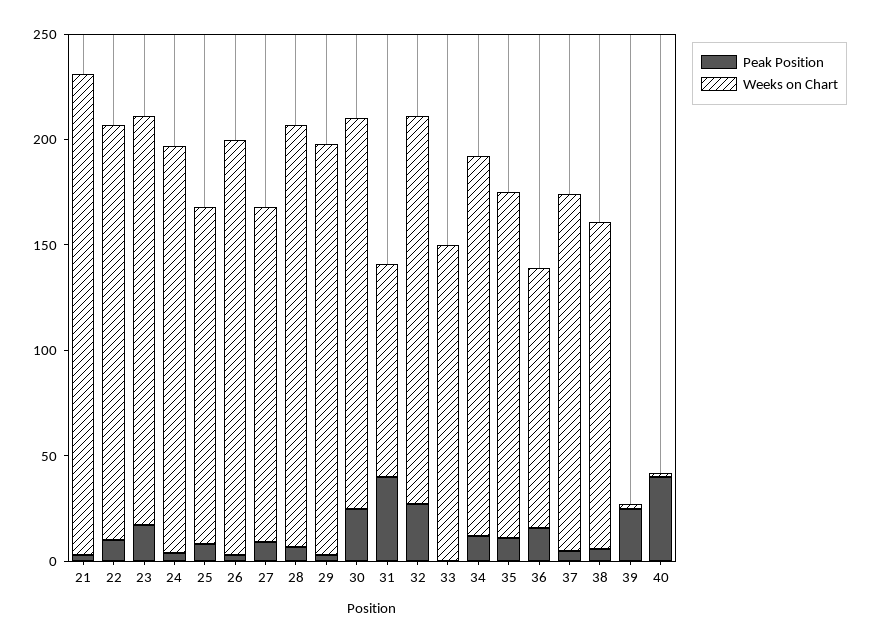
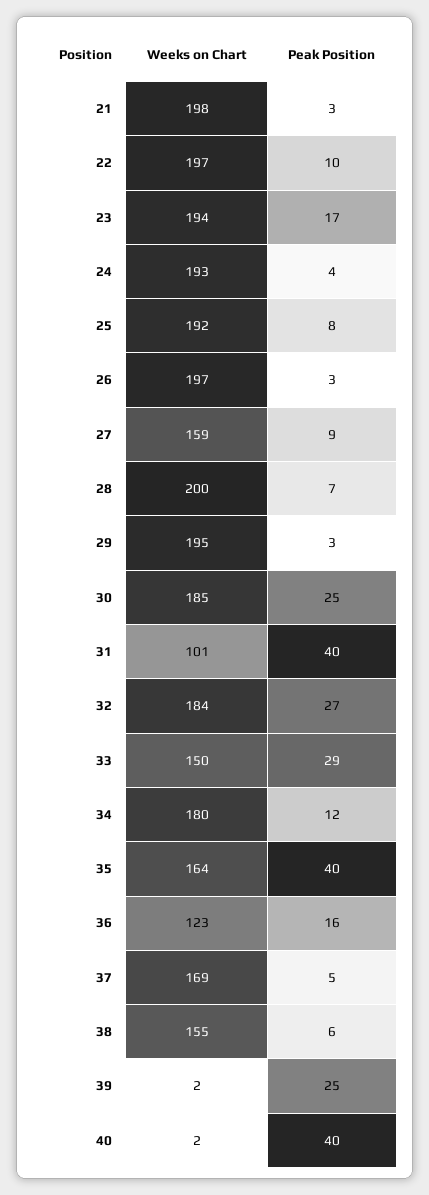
  {
    "Peak Position": {
      "21": 3,
      "22": 10,
      "23": 17,
      "24": 4,
      "25": 8,
      "26": 3,
      "27": 9,
      "28": 7,
      "29": 3,
      "30": 25,
      "31": 40,
      "32": 27,
-     "33": 0,
+     "33": 29,
      "34": 12,
-     "35": 10,
+     "35": 40,
      "36": 16,
      "37": 5,
      "38": 6,
      "39": 25,
      "40": 40
    },
    "Weeks on Chart": {
-     "21": 230,
+     "21": 198,
      "22": 197,
      "23": 194,
      "24": 193,
-     "25": 160,
+     "25": 192,
      "26": 197,
      "27": 159,
      "28": 200,
      "29": 195,
      "30": 185,
      "31": 101,
      "32": 184,
      "33": 150,
      "34": 180,
      "35": 164,
      "36": 123,
      "37": 169,
      "38": 155,
      "39": 2,
      "40": 2
    }
  }

